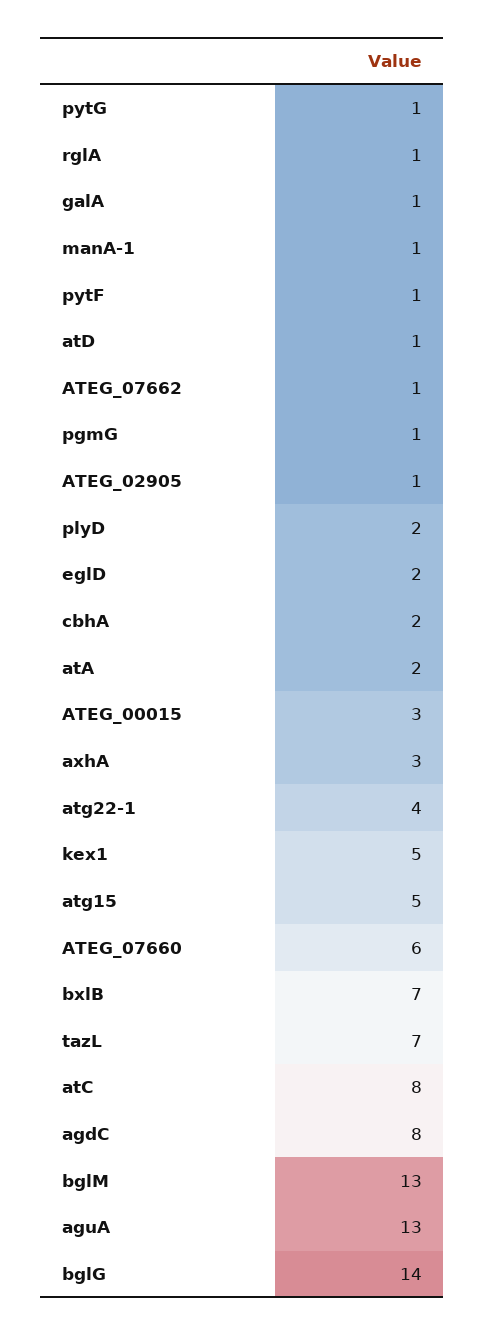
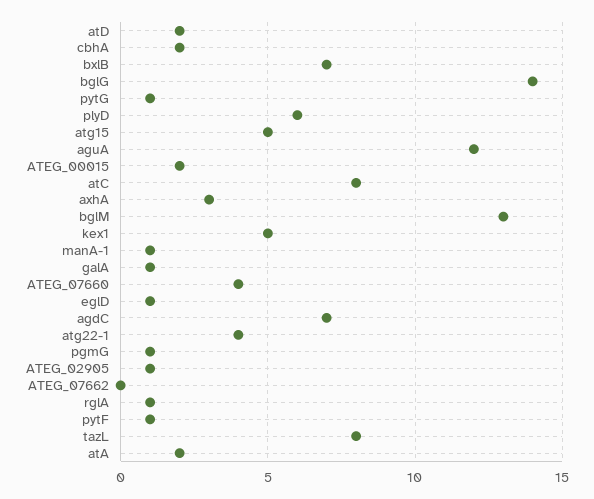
  {
    "pytG": 1,
    "rglA": 1,
    "galA": 1,
    "manA-1": 1,
    "pytF": 1,
-   "atD": 1,
+   "atD": 2,
-   "ATEG_07662": 1,
+   "ATEG_07662": 0,
    "pgmG": 1,
    "ATEG_02905": 1,
-   "plyD": 2,
+   "plyD": 6,
-   "eglD": 2,
+   "eglD": 1,
    "cbhA": 2,
    "atA": 2,
-   "ATEG_00015": 3,
+   "ATEG_00015": 2,
    "axhA": 3,
    "atg22-1": 4,
    "kex1": 5,
    "atg15": 5,
-   "ATEG_07660": 6,
+   "ATEG_07660": 4,
    "bxlB": 7,
-   "tazL": 7,
+   "tazL": 8,
    "atC": 8,
-   "agdC": 8,
+   "agdC": 7,
    "bglM": 13,
-   "aguA": 13,
+   "aguA": 12,
    "bglG": 14
  }

